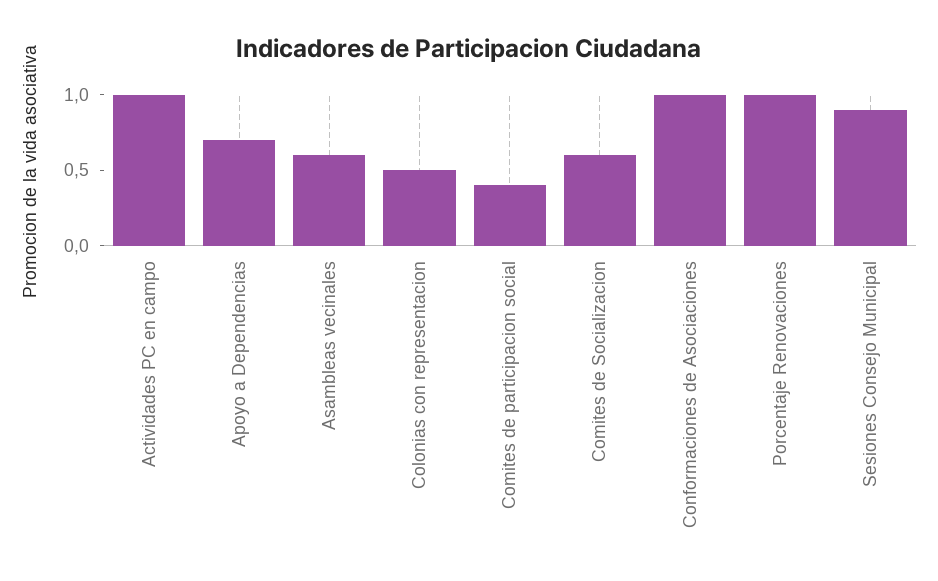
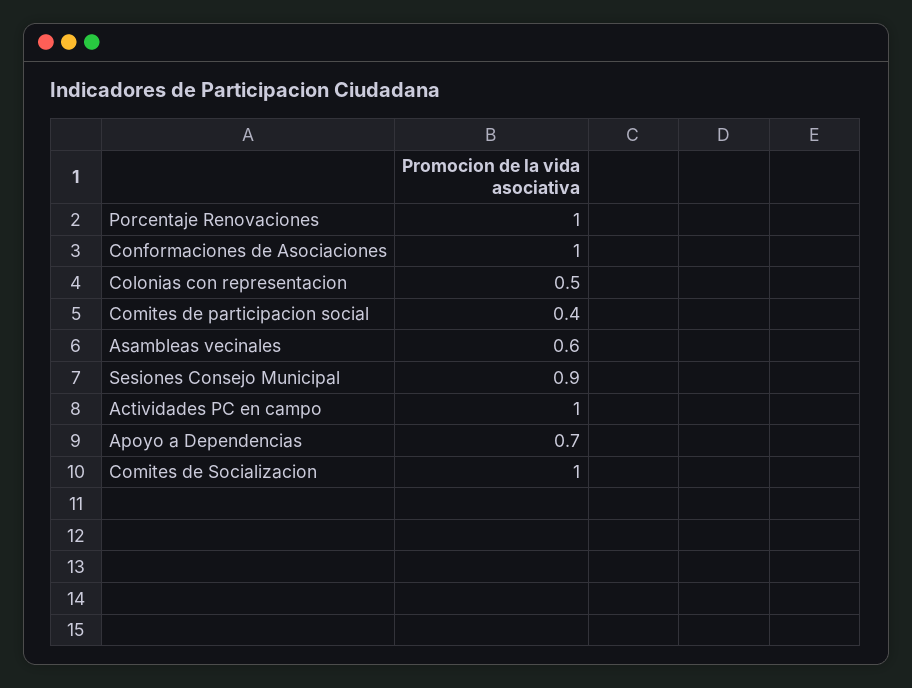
  {
    "Actividades PC en campo": 1,
    "Apoyo a Dependencias": 0.7,
    "Asambleas vecinales": 0.6,
    "Colonias con representacion": 0.5,
    "Comites de participacion social": 0.4,
-   "Comites de Socializacion": 0.6,
+   "Comites de Socializacion": 1,
    "Conformaciones de Asociaciones": 1,
    "Porcentaje Renovaciones": 1,
    "Sesiones Consejo Municipal": 0.9
  }

